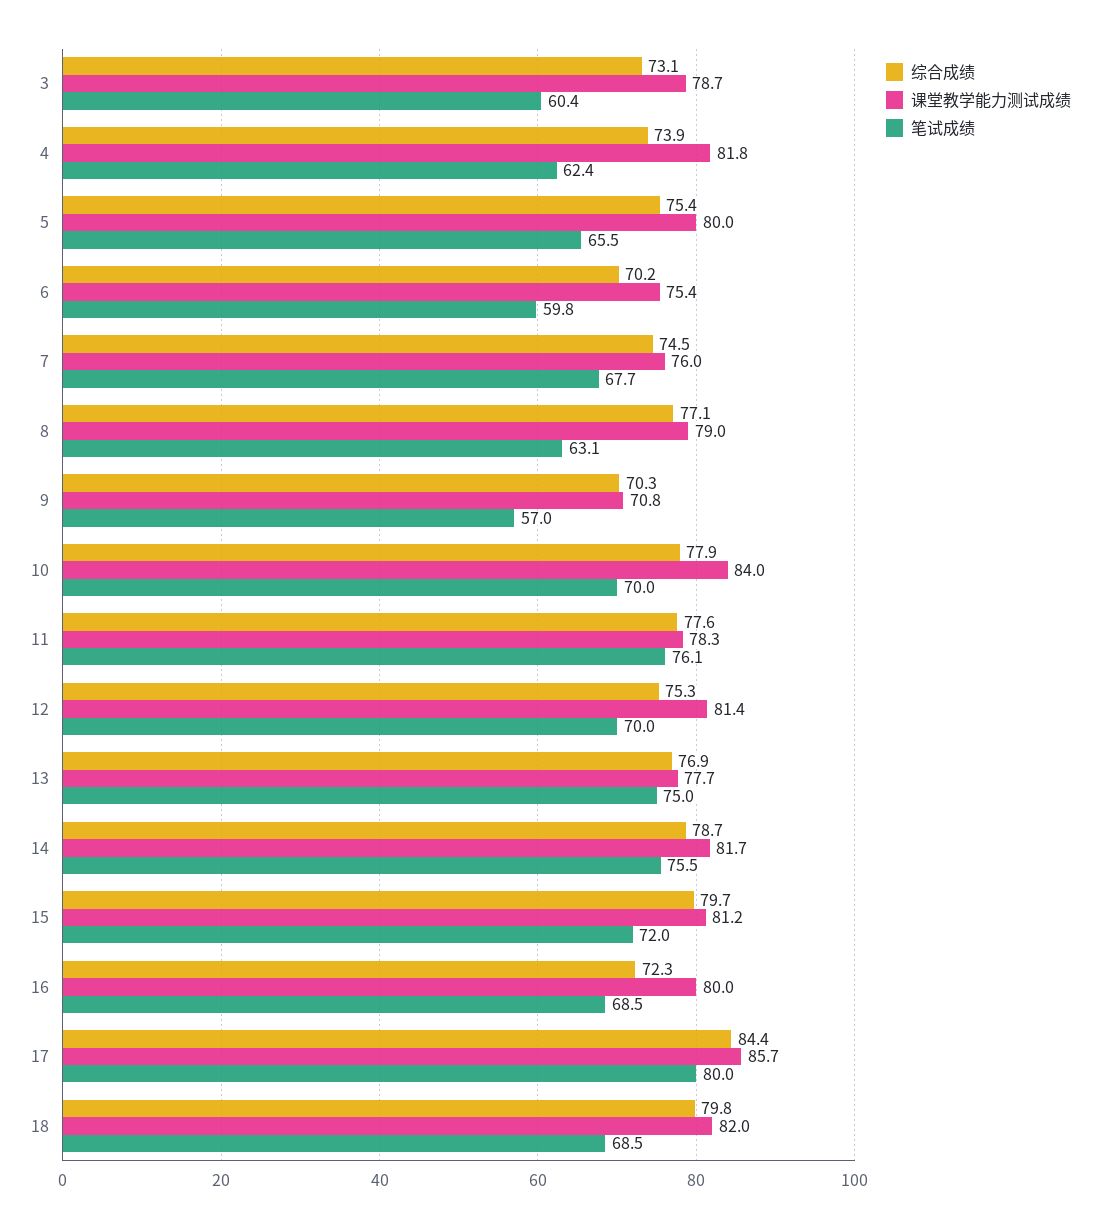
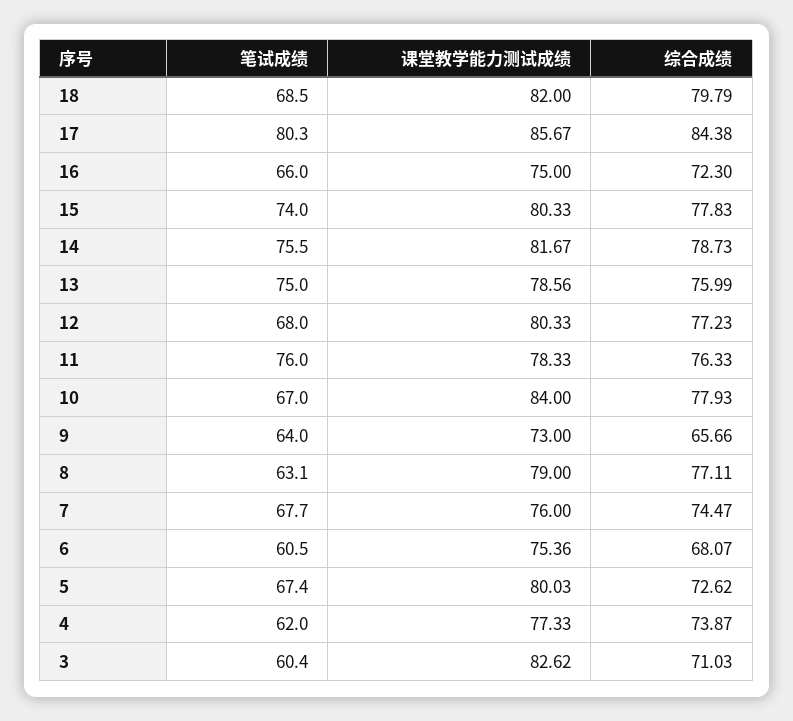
  {
    "综合成绩": {
-     "3": 73.1,
+     "3": 71.03,
      "4": 73.87,
-     "5": 75.4,
+     "5": 72.62,
-     "6": 70.2,
+     "6": 68.07,
      "7": 74.47,
      "8": 77.11,
-     "9": 70.3,
+     "9": 65.66,
      "10": 77.93,
-     "11": 77.6,
+     "11": 76.33,
-     "12": 75.3,
+     "12": 77.23,
-     "13": 76.9,
+     "13": 75.99,
      "14": 78.73,
-     "15": 79.7,
+     "15": 77.83,
      "16": 72.3,
      "17": 84.38,
      "18": 79.79
    },
    "课堂教学能力测试成绩": {
-     "3": 78.7,
+     "3": 82.62,
-     "4": 81.8,
+     "4": 77.33,
      "5": 80.03,
      "6": 75.36,
      "7": 76,
      "8": 79,
-     "9": 70.8,
+     "9": 73,
      "10": 84,
      "11": 78.33,
-     "12": 81.4,
+     "12": 80.33,
-     "13": 77.7,
+     "13": 78.56,
      "14": 81.67,
-     "15": 81.2,
+     "15": 80.33,
-     "16": 80,
+     "16": 75,
      "17": 85.67,
      "18": 82
    },
    "笔试成绩": {
      "3": 60.4,
-     "4": 62.4,
+     "4": 62,
-     "5": 65.5,
+     "5": 67.4,
-     "6": 59.8,
+     "6": 60.5,
      "7": 67.7,
      "8": 63.1,
-     "9": 57,
+     "9": 64,
-     "10": 70,
+     "10": 67,
-     "11": 76.1,
+     "11": 76,
-     "12": 70,
+     "12": 68,
      "13": 75,
      "14": 75.5,
-     "15": 72,
+     "15": 74,
-     "16": 68.5,
+     "16": 66,
-     "17": 80,
+     "17": 80.3,
      "18": 68.5
    }
  }

